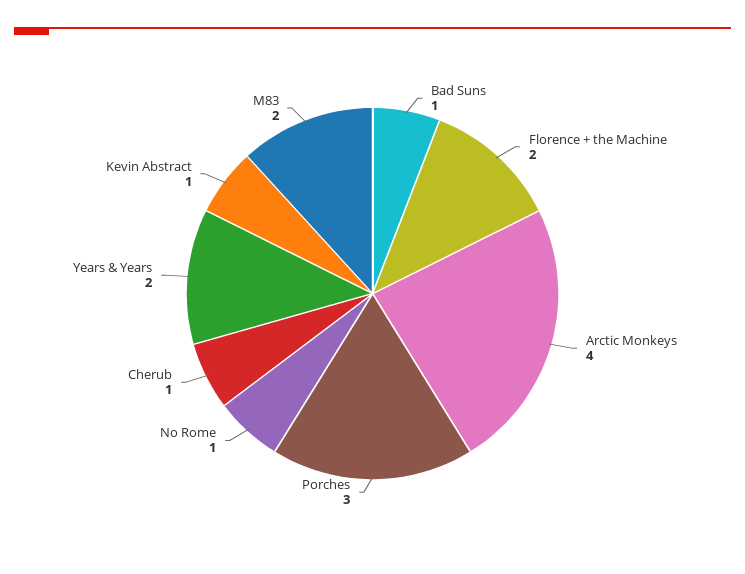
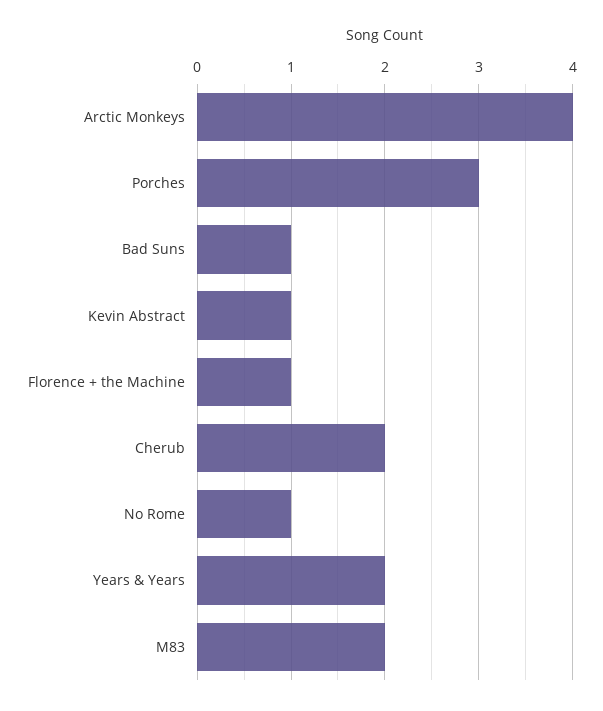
  {
    "Bad Suns": 1,
-   "Florence + the Machine": 2,
+   "Florence + the Machine": 1,
    "Arctic Monkeys": 4,
    "Porches": 3,
    "No Rome": 1,
-   "Cherub": 1,
+   "Cherub": 2,
    "Years & Years": 2,
    "Kevin Abstract": 1,
    "M83": 2
  }

